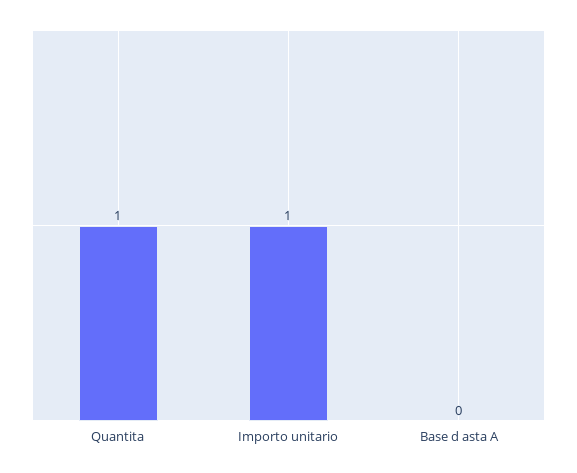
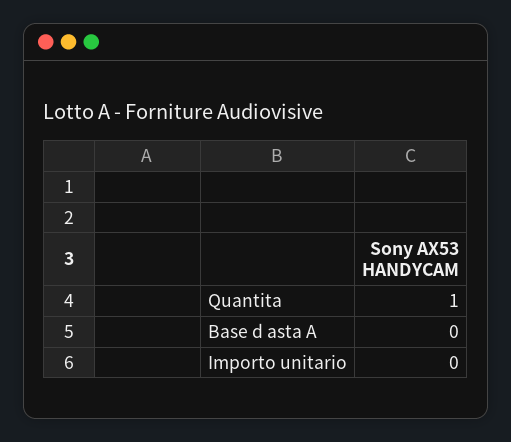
  {
    "Quantita": 1,
-   "Importo unitario": 1,
+   "Importo unitario": 0,
    "Base d asta A": 0
  }

